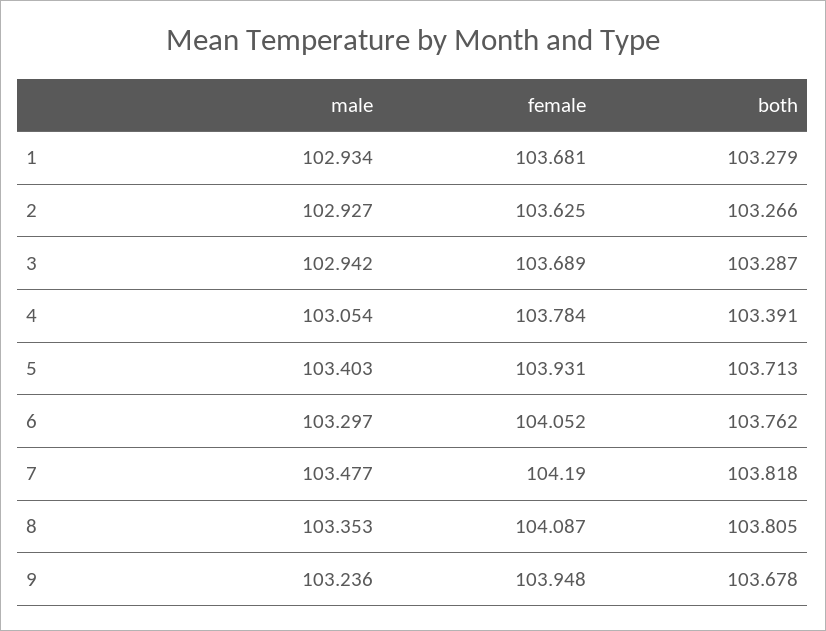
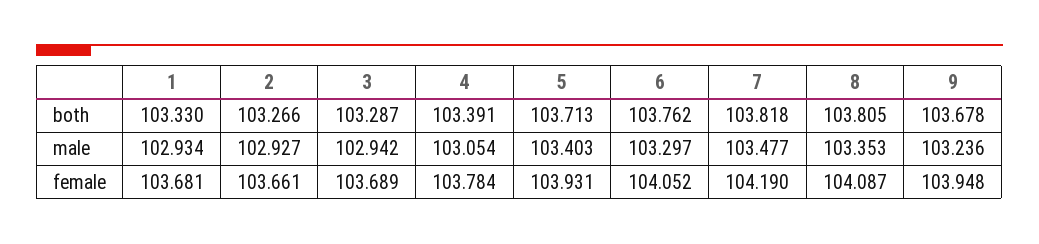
  {
    "male": {
      "1": 102.934,
      "2": 102.927,
      "3": 102.942,
      "4": 103.054,
      "5": 103.403,
      "6": 103.297,
      "7": 103.477,
      "8": 103.353,
      "9": 103.236
    },
    "female": {
      "1": 103.681,
-     "2": 103.625,
+     "2": 103.661,
      "3": 103.689,
      "4": 103.784,
      "5": 103.931,
      "6": 104.052,
      "7": 104.19,
      "8": 104.087,
      "9": 103.948
    },
    "both": {
-     "1": 103.279,
+     "1": 103.33,
      "2": 103.266,
      "3": 103.287,
      "4": 103.391,
      "5": 103.713,
      "6": 103.762,
      "7": 103.818,
      "8": 103.805,
      "9": 103.678
    }
  }

